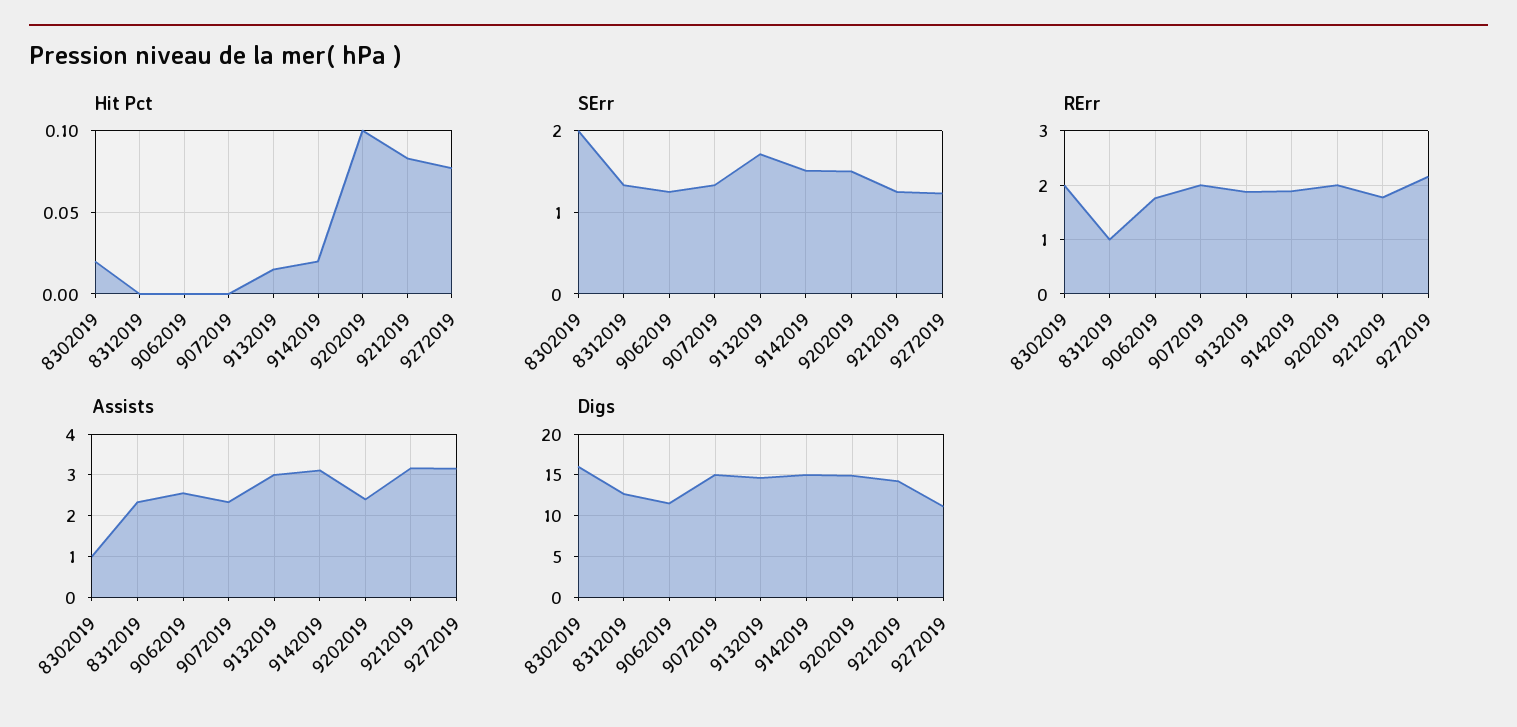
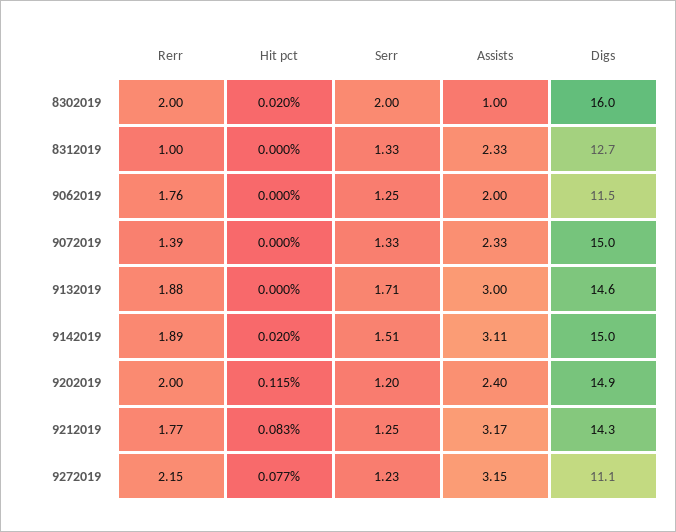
  {
    "Hit Pct": {
      "8302019": 0.02,
      "8312019": 0,
      "9062019": 0,
      "9072019": 0,
-     "9132019": 0.015,
+     "9132019": 0,
      "9142019": 0.02,
-     "9202019": 0.1,
+     "9202019": 0.115,
      "9212019": 0.083,
      "9272019": 0.077
    },
    "SErr": {
      "8302019": 2,
      "8312019": 1.33,
      "9062019": 1.25,
      "9072019": 1.33,
      "9132019": 1.71,
      "9142019": 1.51,
-     "9202019": 1.5,
+     "9202019": 1.2,
      "9212019": 1.25,
      "9272019": 1.23
    },
    "RErr": {
      "8302019": 2,
      "8312019": 1,
      "9062019": 1.76,
-     "9072019": 2,
+     "9072019": 1.39,
      "9132019": 1.88,
      "9142019": 1.89,
      "9202019": 2,
      "9212019": 1.77,
      "9272019": 2.15
    },
    "Assists": {
      "8302019": 1,
      "8312019": 2.33,
-     "9062019": 2.6,
+     "9062019": 2,
      "9072019": 2.33,
      "9132019": 3,
      "9142019": 3.11,
      "9202019": 2.4,
      "9212019": 3.17,
      "9272019": 3.15
    },
    "Digs": {
      "8302019": 16,
      "8312019": 12.7,
      "9062019": 11.5,
      "9072019": 15,
      "9132019": 14.6,
      "9142019": 15,
      "9202019": 14.9,
      "9212019": 14.3,
      "9272019": 11.1
    }
  }

